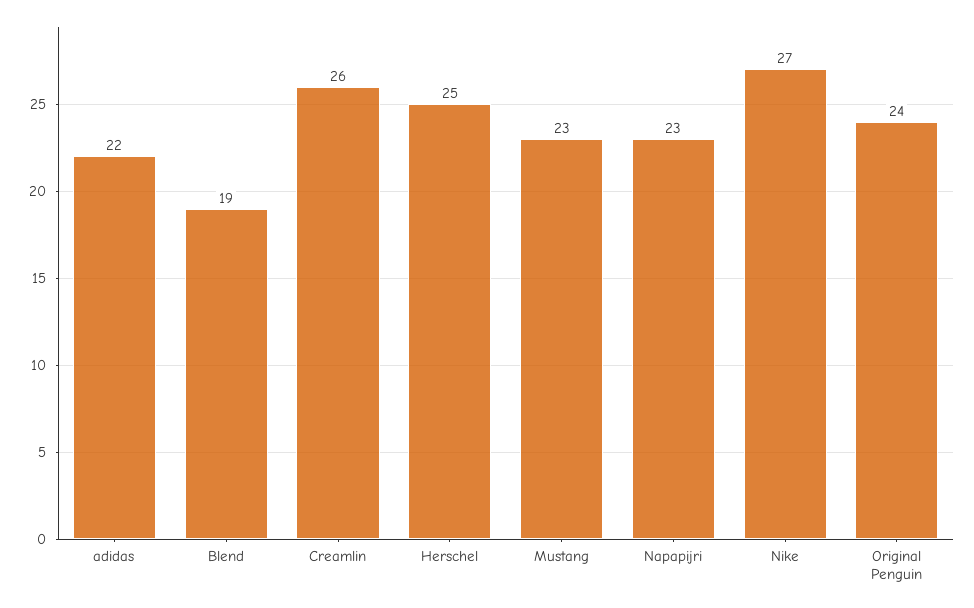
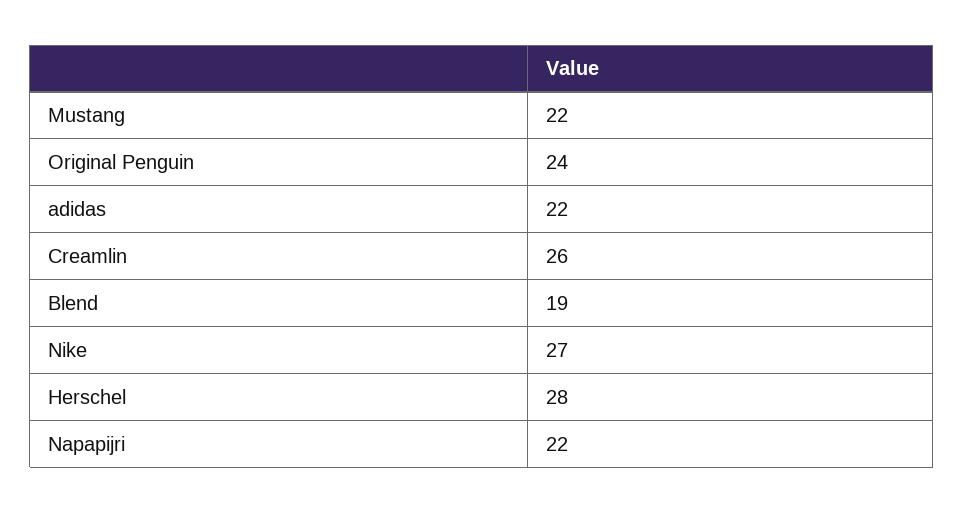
  {
    "adidas": 22,
    "Blend": 19,
    "Creamlin": 26,
-   "Herschel": 25,
+   "Herschel": 28,
-   "Mustang": 23,
+   "Mustang": 22,
-   "Napapijri": 23,
+   "Napapijri": 22,
    "Nike": 27,
    "Original Penguin": 24
  }

